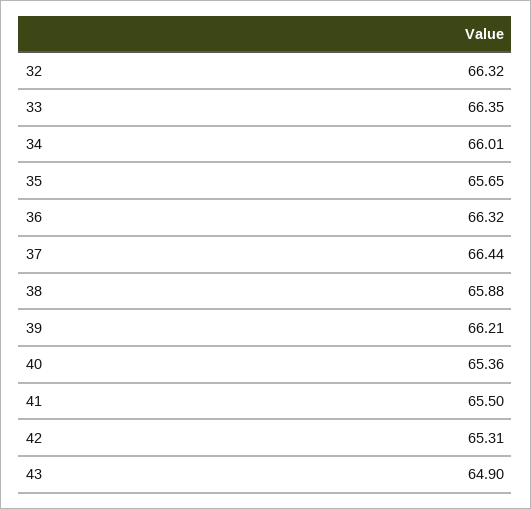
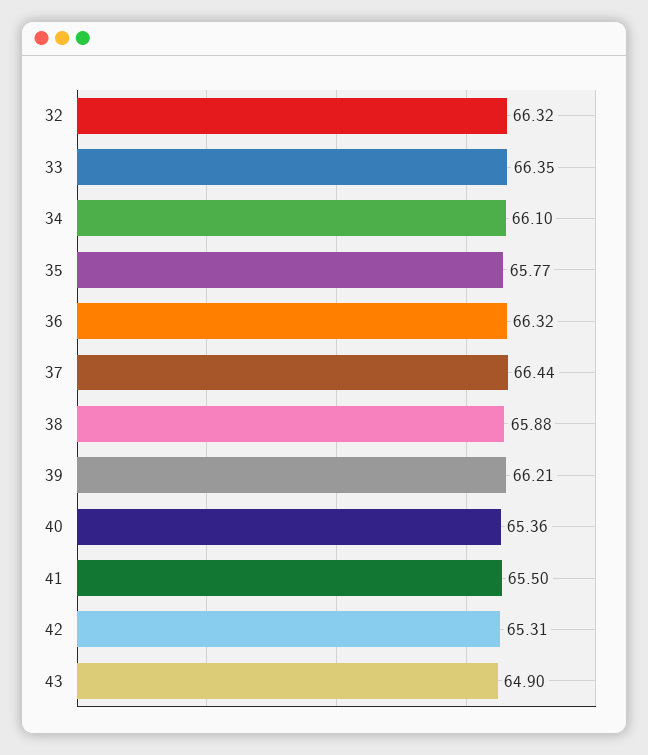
  {
    "32": 66.32,
    "33": 66.35,
-   "34": 66.01,
+   "34": 66.1,
-   "35": 65.65,
+   "35": 65.77,
    "36": 66.32,
    "37": 66.44,
    "38": 65.88,
    "39": 66.21,
    "40": 65.36,
    "41": 65.5,
    "42": 65.31,
    "43": 64.9
  }

